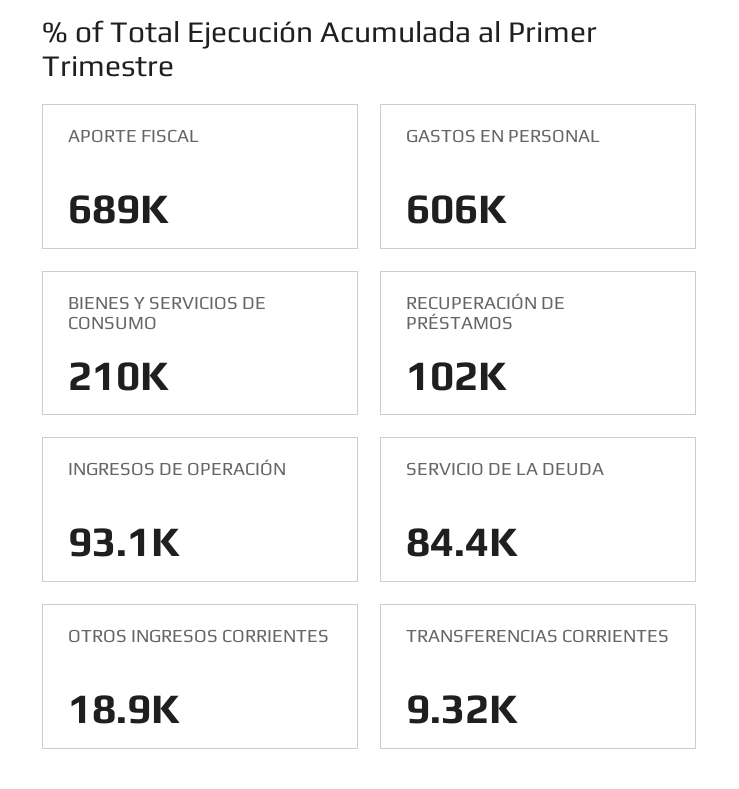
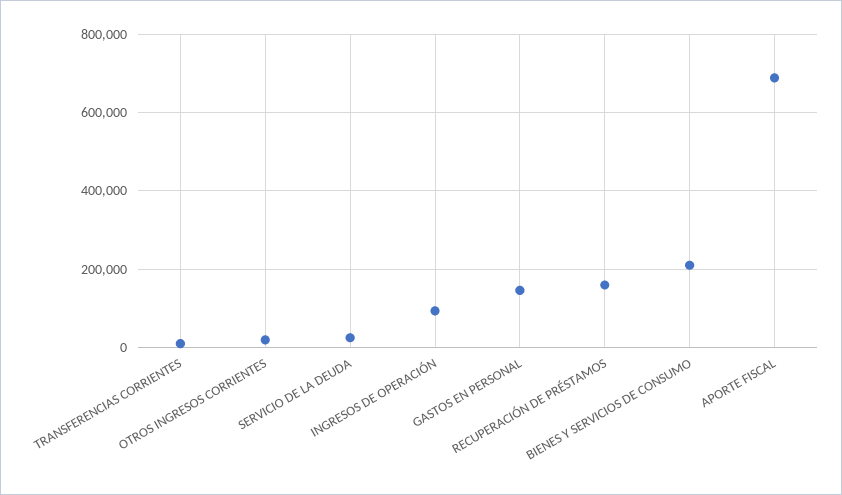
  {
    "APORTE FISCAL": 689000,
-   "GASTOS EN PERSONAL": 606000,
+   "GASTOS EN PERSONAL": 140000,
    "BIENES Y SERVICIOS DE CONSUMO": 210000,
-   "RECUPERACIÓN DE PRÉSTAMOS": 102000,
+   "RECUPERACIÓN DE PRÉSTAMOS": 160000,
    "INGRESOS DE OPERACIÓN": 93100,
-   "SERVICIO DE LA DEUDA": 84400,
+   "SERVICIO DE LA DEUDA": 20000,
    "OTROS INGRESOS CORRIENTES": 18900,
    "TRANSFERENCIAS CORRIENTES": 9320
  }

